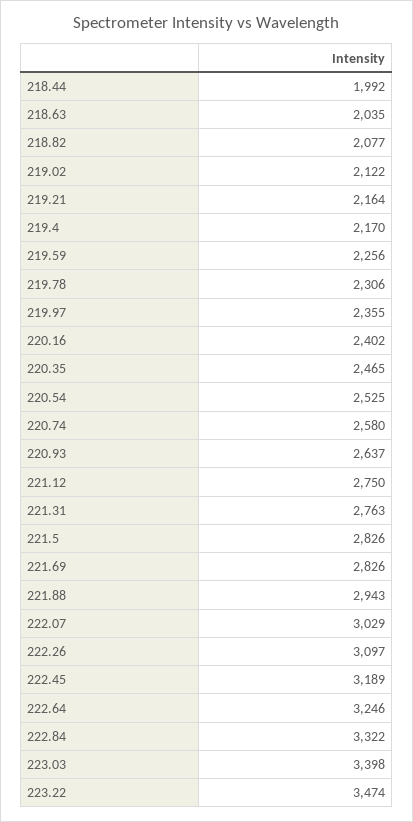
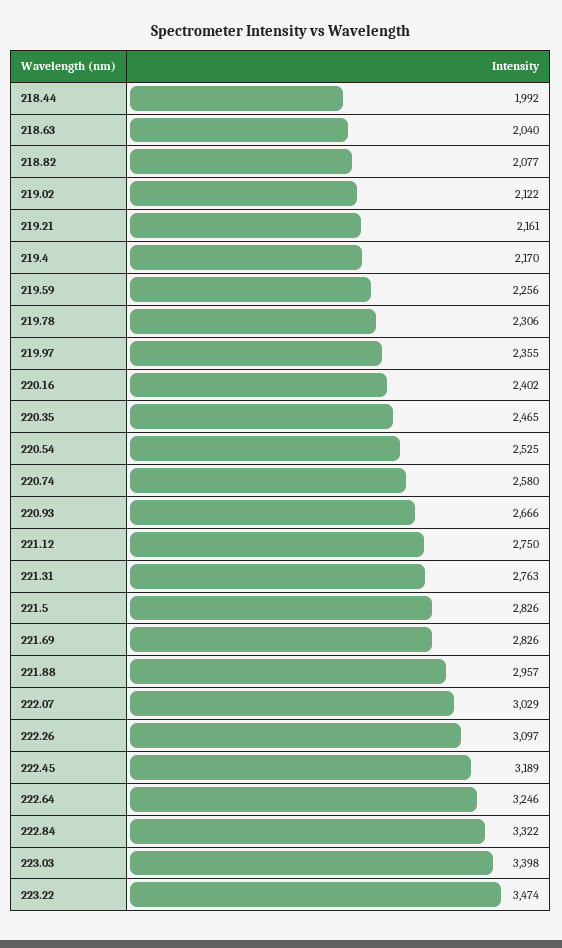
  {
    "218.44": 1992,
-   "218.63": 2035,
+   "218.63": 2040,
    "218.82": 2077,
    "219.02": 2122,
-   "219.21": 2164,
+   "219.21": 2161,
    "219.4": 2170,
    "219.59": 2256,
    "219.78": 2306,
    "219.97": 2355,
    "220.16": 2402,
    "220.35": 2465,
    "220.54": 2525,
    "220.74": 2580,
-   "220.93": 2637,
+   "220.93": 2666,
    "221.12": 2750,
    "221.31": 2763,
    "221.5": 2826,
    "221.69": 2826,
-   "221.88": 2943,
+   "221.88": 2957,
    "222.07": 3029,
    "222.26": 3097,
    "222.45": 3189,
    "222.64": 3246,
    "222.84": 3322,
    "223.03": 3398,
    "223.22": 3474
  }

